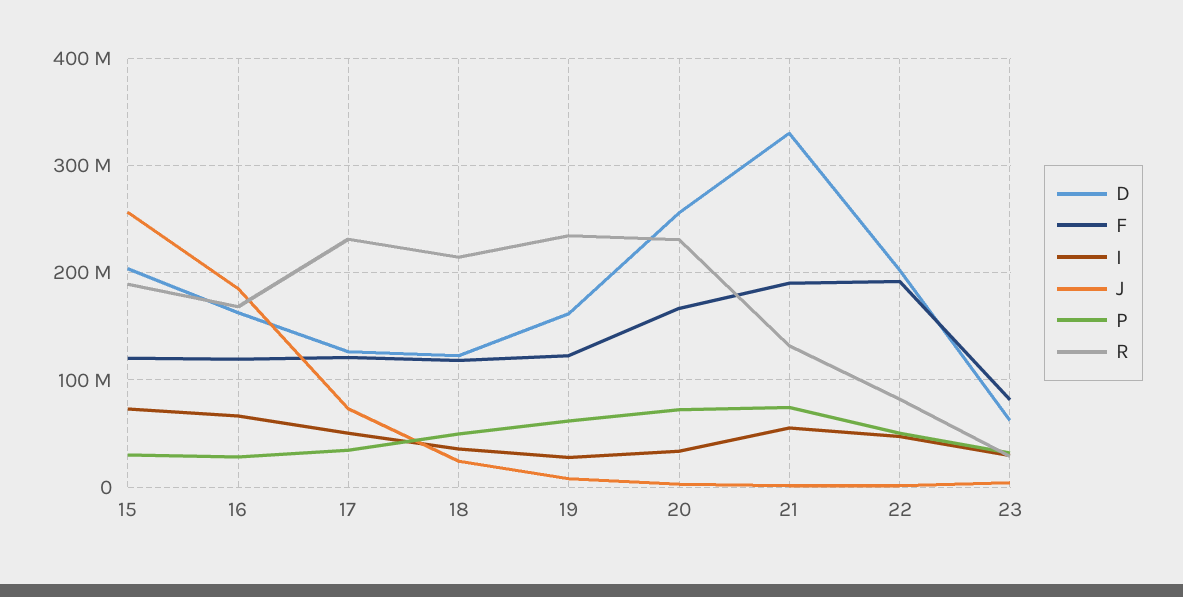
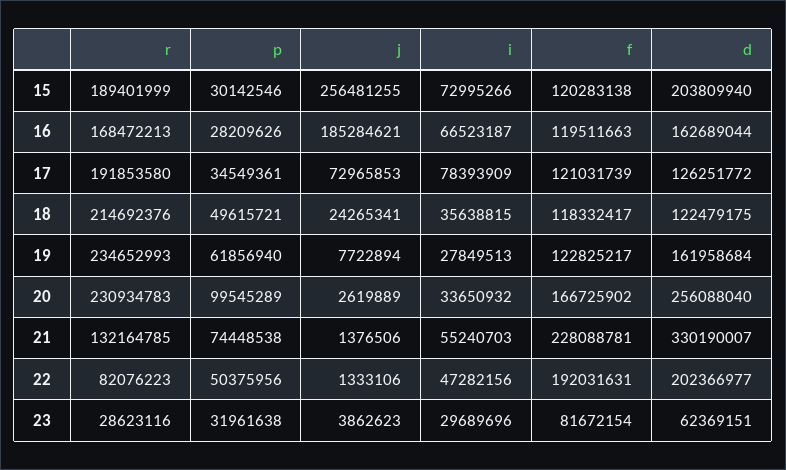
  {
    "D": {
      "15": 203809940,
      "16": 162689044,
      "17": 126251772,
      "18": 122479175,
      "19": 161958684,
      "20": 256088040,
      "21": 330190007,
      "22": 202366977,
      "23": 62369151
    },
    "F": {
      "15": 120283138,
      "16": 119511663,
      "17": 121031739,
      "18": 118332417,
      "19": 122825217,
      "20": 166725902,
-     "21": 190000000,
+     "21": 228088781,
      "22": 192031631,
      "23": 81672154
    },
    "I": {
      "15": 72995266,
      "16": 66523187,
-     "17": 50000000,
+     "17": 78393909,
      "18": 35638815,
      "19": 27849513,
      "20": 33650932,
      "21": 55240703,
      "22": 47282156,
      "23": 29689696
    },
    "J": {
      "15": 256481255,
      "16": 185284621,
      "17": 72965853,
      "18": 24265341,
      "19": 7722894,
      "20": 2619889,
      "21": 1376506,
      "22": 1333106,
      "23": 3862623
    },
    "P": {
      "15": 30142546,
      "16": 28209626,
      "17": 34549361,
      "18": 49615721,
      "19": 61856940,
-     "20": 70000000,
+     "20": 99545289,
      "21": 74448538,
      "22": 50375956,
      "23": 31961638
    },
    "R": {
      "15": 189401999,
      "16": 168472213,
-     "17": 230000000,
+     "17": 191853580,
      "18": 214692376,
      "19": 234652993,
      "20": 230934783,
      "21": 132164785,
      "22": 82076223,
      "23": 28623116
    }
  }

